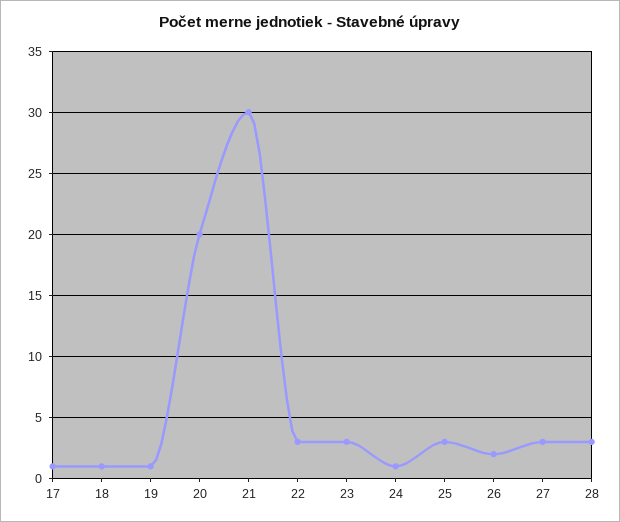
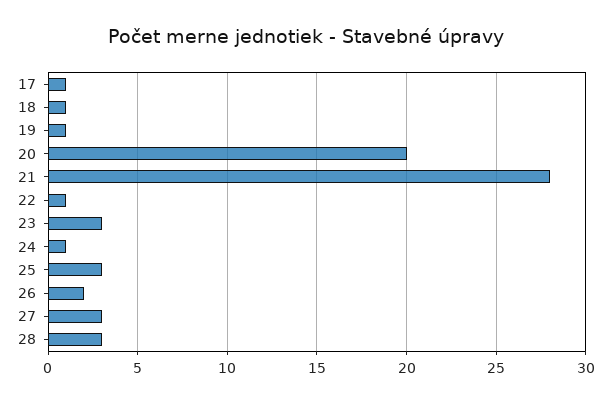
  {
    "17": 1,
    "18": 1,
    "19": 1,
    "20": 20,
-   "21": 30,
+   "21": 28,
-   "22": 3,
+   "22": 1,
    "23": 3,
    "24": 1,
    "25": 3,
    "26": 2,
    "27": 3,
    "28": 3
  }

